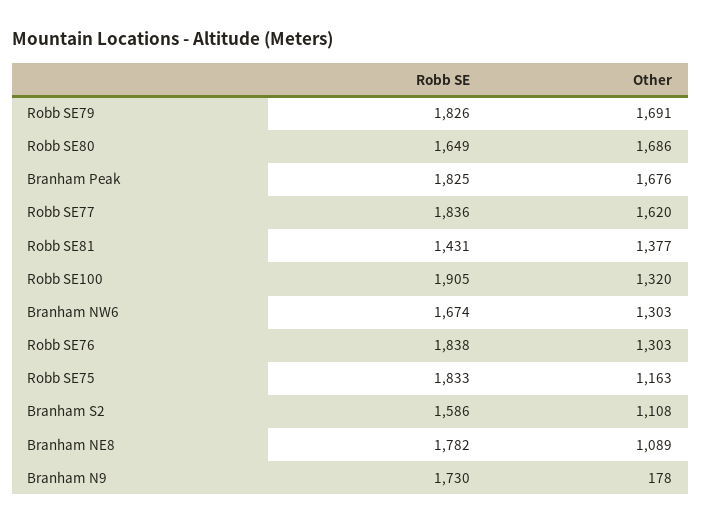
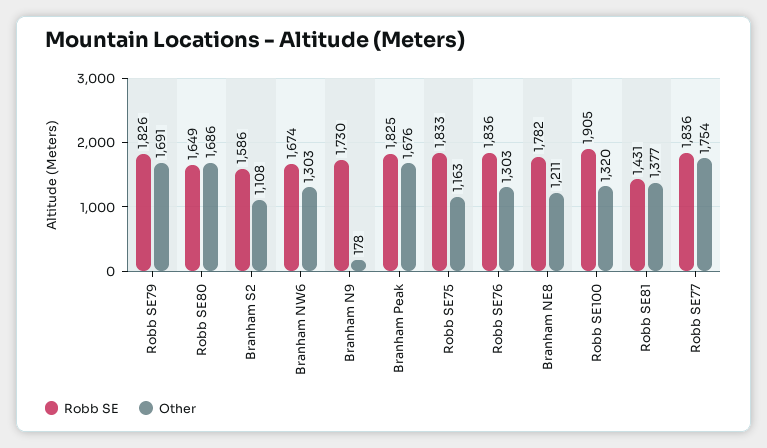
  {
    "Robb SE": {
      "Robb SE79": 1826,
      "Robb SE80": 1649,
      "Branham Peak": 1825,
      "Robb SE77": 1836,
      "Robb SE81": 1431,
      "Robb SE100": 1905,
      "Branham NW6": 1674,
-     "Robb SE76": 1838,
+     "Robb SE76": 1836,
      "Robb SE75": 1833,
      "Branham S2": 1586,
      "Branham NE8": 1782,
      "Branham N9": 1730
    },
    "Other": {
      "Robb SE79": 1691,
      "Robb SE80": 1686,
      "Branham Peak": 1676,
-     "Robb SE77": 1620,
+     "Robb SE77": 1754,
      "Robb SE81": 1377,
      "Robb SE100": 1320,
      "Branham NW6": 1303,
      "Robb SE76": 1303,
      "Robb SE75": 1163,
      "Branham S2": 1108,
-     "Branham NE8": 1089,
+     "Branham NE8": 1211,
      "Branham N9": 178
    }
  }

